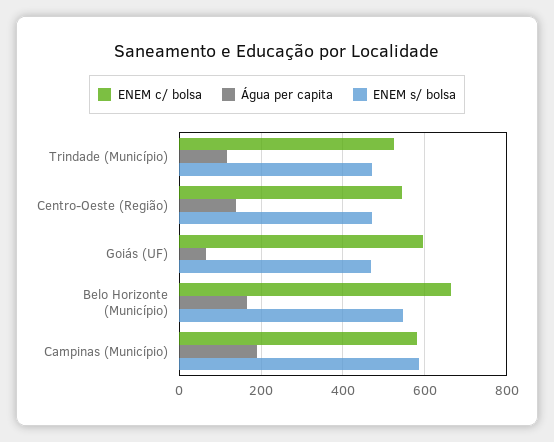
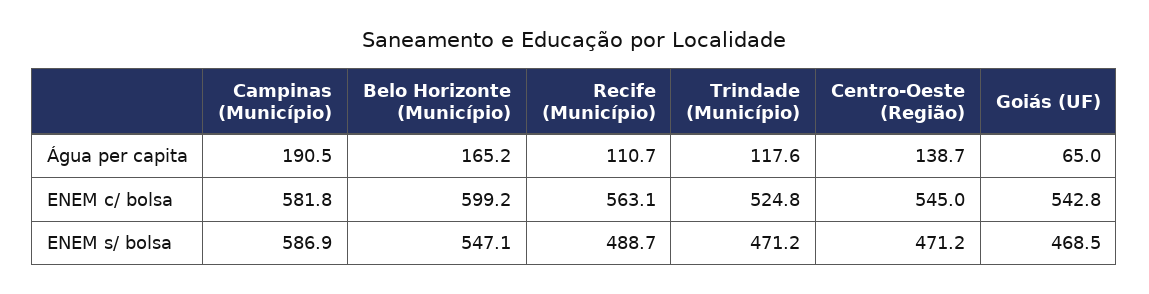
  {
    "ENEM c/ bolsa": {
      "Trindade (Município)": 524.8,
      "Centro-Oeste (Região)": 545,
-     "Goiás (UF)": 600,
+     "Goiás (UF)": 542.8,
-     "Belo Horizonte (Município)": 660,
+     "Belo Horizonte (Município)": 599.2,
-     "Campinas (Município)": 581.8
+     "Campinas (Município)": 581.8,
+     "Recife (Município)": 563.1
    },
    "Água per capita": {
      "Trindade (Município)": 117.6,
      "Centro-Oeste (Região)": 138.7,
      "Goiás (UF)": 65,
      "Belo Horizonte (Município)": 165.2,
-     "Campinas (Município)": 190.5
+     "Campinas (Município)": 190.5,
+     "Recife (Município)": 110.7
    },
    "ENEM s/ bolsa": {
      "Trindade (Município)": 471.2,
      "Centro-Oeste (Região)": 471.2,
      "Goiás (UF)": 468.5,
      "Belo Horizonte (Município)": 547.1,
-     "Campinas (Município)": 586.9
+     "Campinas (Município)": 586.9,
+     "Recife (Município)": 488.7
    }
  }

